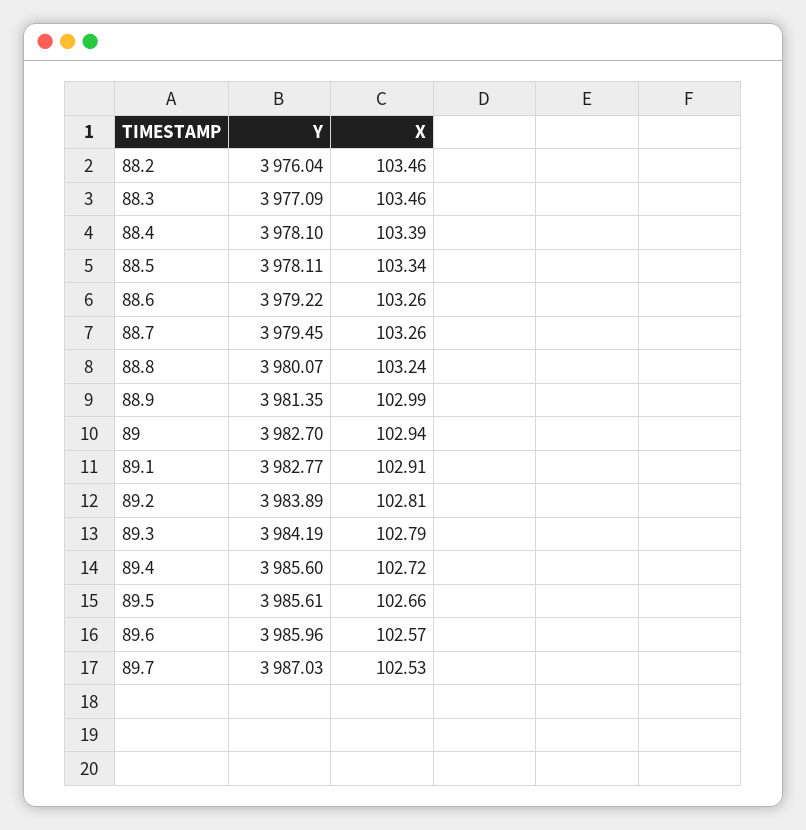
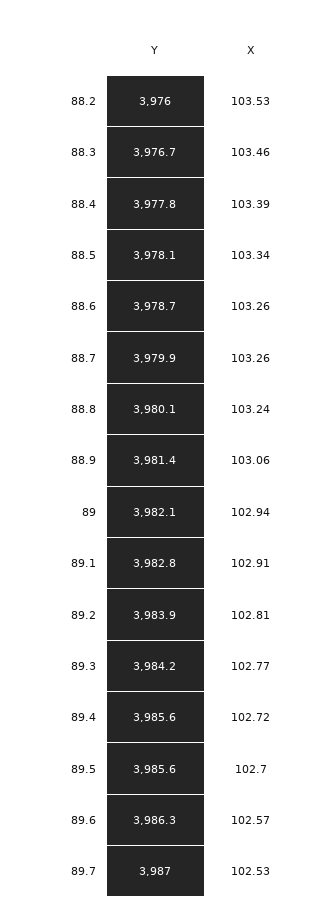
  {
    "Y": {
      "88.2": 3976.04,
-     "88.3": 3977.09,
+     "88.3": 3976.7,
-     "88.4": 3978.1,
+     "88.4": 3977.8,
      "88.5": 3978.11,
-     "88.6": 3979.22,
+     "88.6": 3978.7,
-     "88.7": 3979.45,
+     "88.7": 3979.9,
      "88.8": 3980.07,
      "88.9": 3981.35,
-     "89": 3982.7,
+     "89": 3982.1,
      "89.1": 3982.77,
      "89.2": 3983.89,
      "89.3": 3984.19,
      "89.4": 3985.6,
      "89.5": 3985.61,
-     "89.6": 3985.96,
+     "89.6": 3986.3,
      "89.7": 3987.03
    },
    "X": {
-     "88.2": 103.46,
+     "88.2": 103.53,
      "88.3": 103.46,
      "88.4": 103.39,
      "88.5": 103.34,
      "88.6": 103.26,
      "88.7": 103.26,
      "88.8": 103.24,
-     "88.9": 102.99,
+     "88.9": 103.06,
      "89": 102.94,
      "89.1": 102.91,
      "89.2": 102.81,
-     "89.3": 102.79,
+     "89.3": 102.77,
      "89.4": 102.72,
-     "89.5": 102.66,
+     "89.5": 102.7,
      "89.6": 102.57,
      "89.7": 102.53
    }
  }

